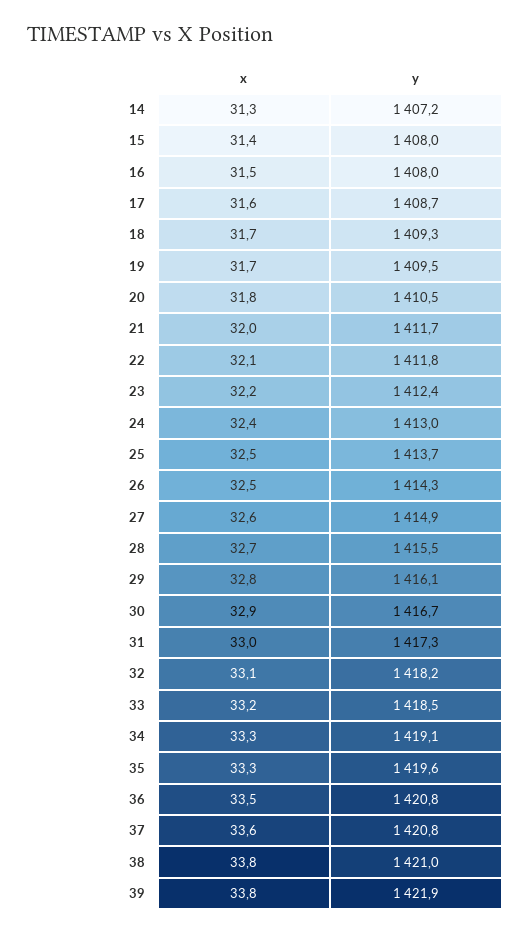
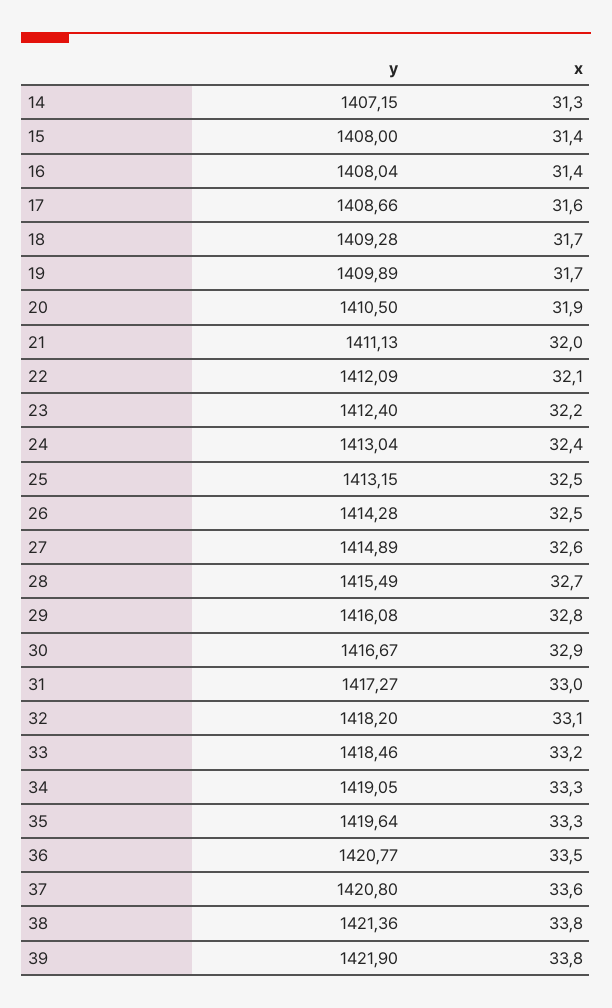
  {
    "x": {
      "14": 31.3,
      "15": 31.4,
-     "16": 31.5,
+     "16": 31.4,
      "17": 31.6,
      "18": 31.7,
      "19": 31.7,
-     "20": 31.8,
+     "20": 31.9,
      "21": 32,
      "22": 32.1,
      "23": 32.2,
      "24": 32.4,
      "25": 32.5,
      "26": 32.5,
      "27": 32.6,
      "28": 32.7,
      "29": 32.8,
      "30": 32.9,
      "31": 33,
      "32": 33.1,
      "33": 33.2,
      "34": 33.3,
      "35": 33.3,
      "36": 33.5,
      "37": 33.6,
      "38": 33.8,
      "39": 33.8
    },
    "y": {
      "14": 1407.15,
      "15": 1408,
      "16": 1408.04,
      "17": 1408.66,
      "18": 1409.28,
-     "19": 1409.5,
+     "19": 1409.89,
      "20": 1410.5,
-     "21": 1411.7,
+     "21": 1411.13,
-     "22": 1411.8,
+     "22": 1412.09,
      "23": 1412.4,
      "24": 1413.04,
-     "25": 1413.7,
+     "25": 1413.15,
      "26": 1414.28,
      "27": 1414.89,
      "28": 1415.49,
      "29": 1416.08,
      "30": 1416.67,
      "31": 1417.27,
      "32": 1418.2,
      "33": 1418.46,
      "34": 1419.05,
      "35": 1419.64,
      "36": 1420.77,
      "37": 1420.8,
-     "38": 1421,
+     "38": 1421.36,
      "39": 1421.9
    }
  }

